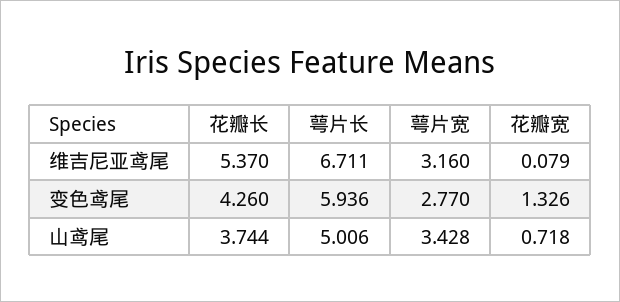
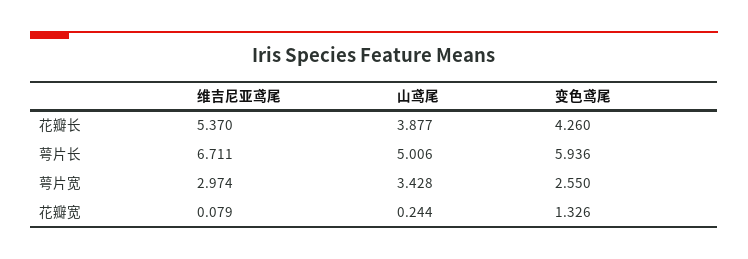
  {
    "花瓣长": {
      "维吉尼亚鸢尾": 5.37,
      "变色鸢尾": 4.26,
-     "山鸢尾": 3.744
+     "山鸢尾": 3.877
    },
    "萼片长": {
      "维吉尼亚鸢尾": 6.711,
      "变色鸢尾": 5.936,
      "山鸢尾": 5.006
    },
    "萼片宽": {
-     "维吉尼亚鸢尾": 3.16,
+     "维吉尼亚鸢尾": 2.974,
-     "变色鸢尾": 2.77,
+     "变色鸢尾": 2.55,
      "山鸢尾": 3.428
    },
    "花瓣宽": {
      "维吉尼亚鸢尾": 0.079,
      "变色鸢尾": 1.326,
-     "山鸢尾": 0.718
+     "山鸢尾": 0.244
    }
  }

